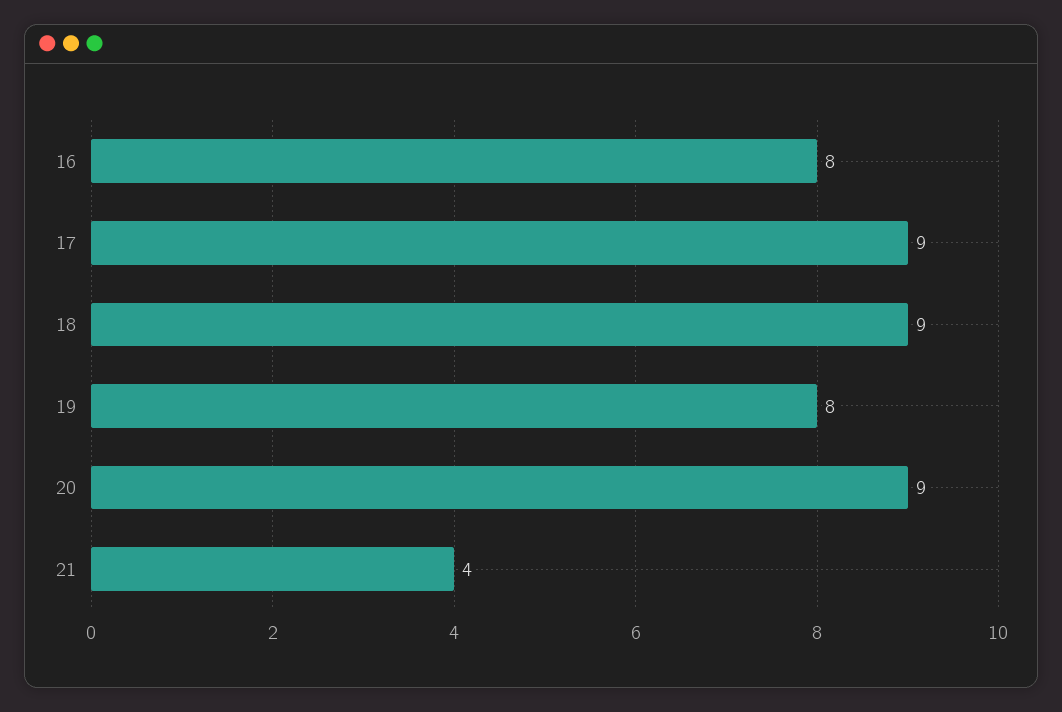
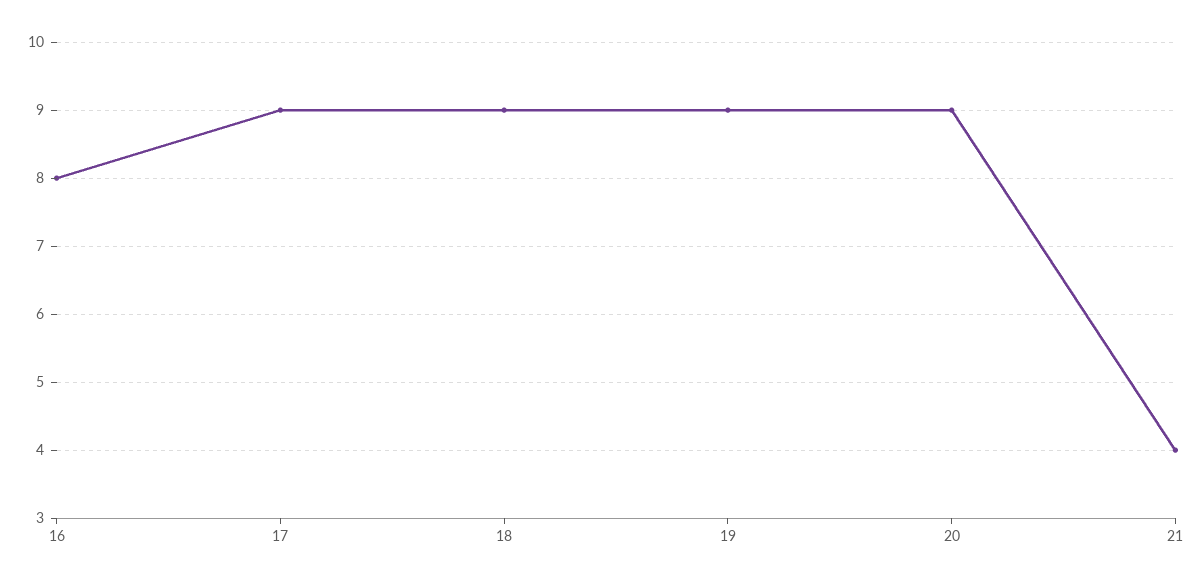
  {
    "16": 8,
    "17": 9,
    "18": 9,
-   "19": 8,
+   "19": 9,
    "20": 9,
    "21": 4
  }

